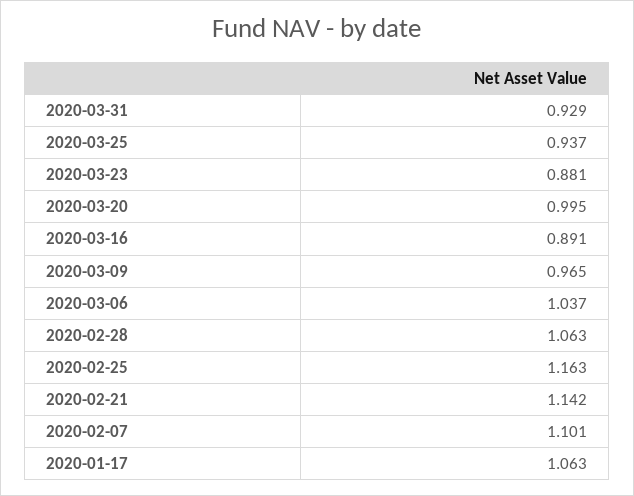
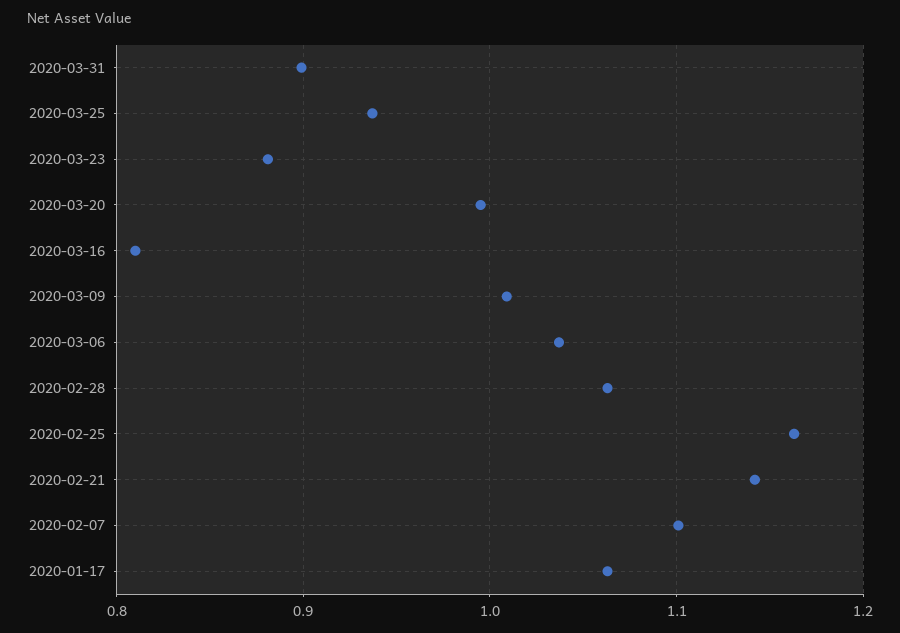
  {
-   "2020-03-31": 0.929,
+   "2020-03-31": 0.9,
    "2020-03-25": 0.937,
    "2020-03-23": 0.881,
    "2020-03-20": 0.995,
-   "2020-03-16": 0.891,
+   "2020-03-16": 0.81,
-   "2020-03-09": 0.965,
+   "2020-03-09": 1.01,
    "2020-03-06": 1.037,
    "2020-02-28": 1.063,
    "2020-02-25": 1.163,
    "2020-02-21": 1.142,
    "2020-02-07": 1.101,
    "2020-01-17": 1.063
  }

